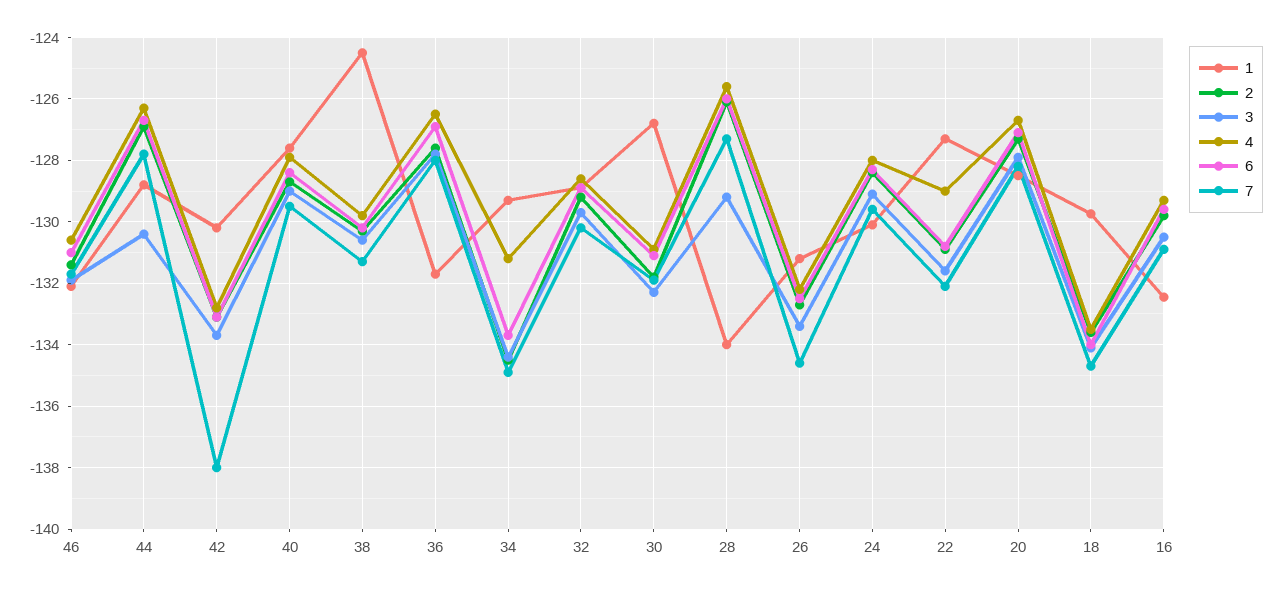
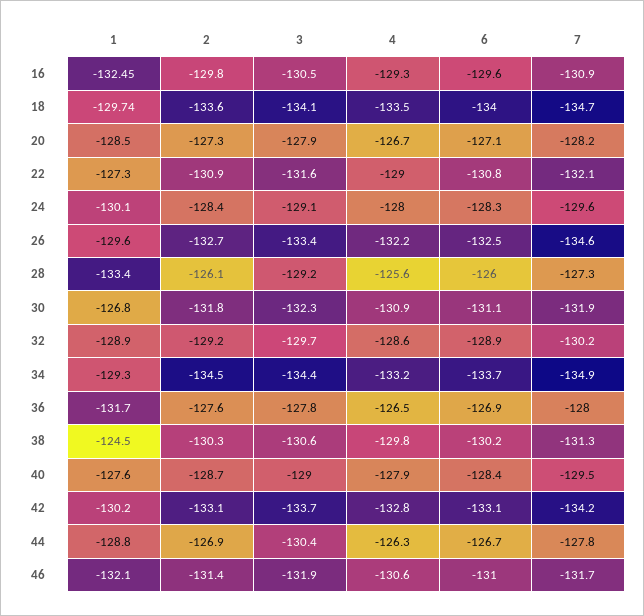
  {
    "1": {
      "46": -132.1,
      "44": -128.8,
      "42": -130.2,
      "40": -127.6,
      "38": -124.5,
      "36": -131.7,
      "34": -129.3,
      "32": -128.9,
      "30": -126.8,
-     "28": -134,
+     "28": -133.4,
-     "26": -131.2,
+     "26": -129.6,
      "24": -130.1,
      "22": -127.3,
      "20": -128.5,
      "18": -129.74,
      "16": -132.45
    },
    "2": {
      "46": -131.4,
      "44": -126.9,
      "42": -133.1,
      "40": -128.7,
      "38": -130.3,
      "36": -127.6,
      "34": -134.5,
      "32": -129.2,
      "30": -131.8,
      "28": -126.1,
      "26": -132.7,
      "24": -128.4,
      "22": -130.9,
      "20": -127.3,
      "18": -133.6,
      "16": -129.8
    },
    "3": {
      "46": -131.9,
      "44": -130.4,
      "42": -133.7,
      "40": -129,
      "38": -130.6,
      "36": -127.8,
      "34": -134.4,
      "32": -129.7,
      "30": -132.3,
      "28": -129.2,
      "26": -133.4,
      "24": -129.1,
      "22": -131.6,
      "20": -127.9,
      "18": -134.1,
      "16": -130.5
    },
    "4": {
      "46": -130.6,
      "44": -126.3,
      "42": -132.8,
      "40": -127.9,
      "38": -129.8,
      "36": -126.5,
-     "34": -131.2,
+     "34": -133.2,
      "32": -128.6,
      "30": -130.9,
      "28": -125.6,
      "26": -132.2,
      "24": -128,
      "22": -129,
      "20": -126.7,
      "18": -133.5,
      "16": -129.3
    },
    "6": {
      "46": -131,
      "44": -126.7,
      "42": -133.1,
      "40": -128.4,
      "38": -130.2,
      "36": -126.9,
      "34": -133.7,
      "32": -128.9,
      "30": -131.1,
      "28": -126,
      "26": -132.5,
      "24": -128.3,
      "22": -130.8,
      "20": -127.1,
      "18": -134,
      "16": -129.6
    },
    "7": {
      "46": -131.7,
      "44": -127.8,
-     "42": -138,
+     "42": -134.2,
      "40": -129.5,
      "38": -131.3,
      "36": -128,
      "34": -134.9,
      "32": -130.2,
      "30": -131.9,
      "28": -127.3,
      "26": -134.6,
      "24": -129.6,
      "22": -132.1,
      "20": -128.2,
      "18": -134.7,
      "16": -130.9
    }
  }

